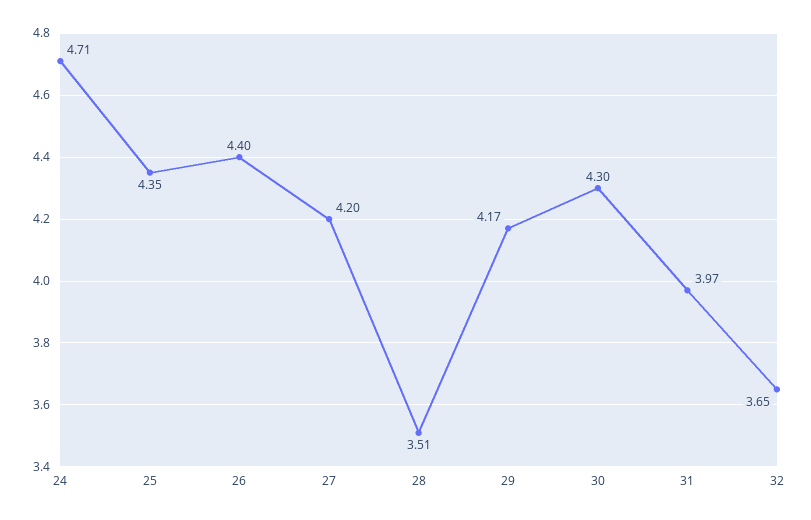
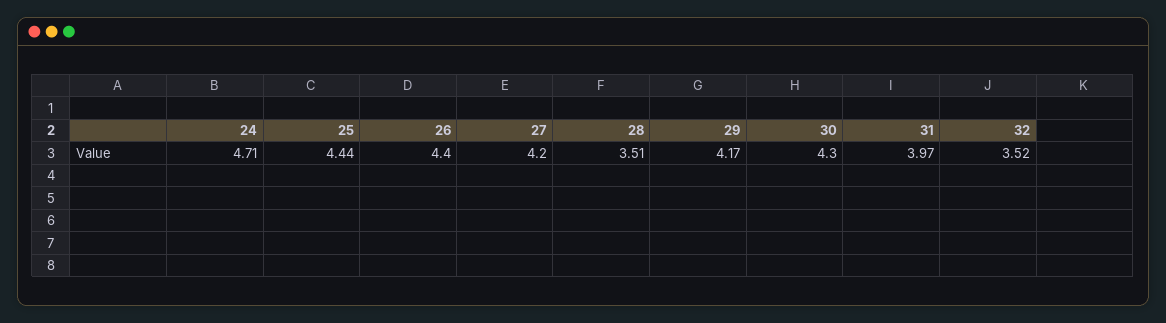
  {
    "24": 4.71,
-   "25": 4.35,
+   "25": 4.44,
    "26": 4.4,
    "27": 4.2,
    "28": 3.51,
    "29": 4.17,
    "30": 4.3,
    "31": 3.97,
-   "32": 3.65
+   "32": 3.52
  }

